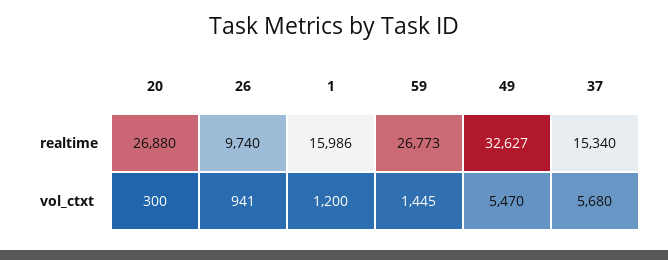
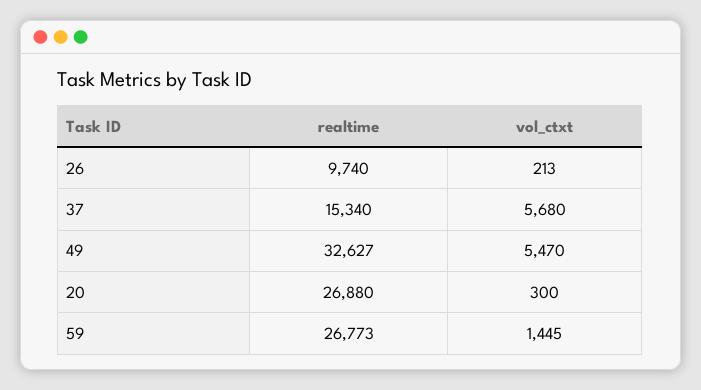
  {
    "20": {
      "realtime": 26880,
      "vol_ctxt": 300
    },
    "26": {
      "realtime": 9740,
-     "vol_ctxt": 941
+     "vol_ctxt": 213
    },
-   "1": {
-     "realtime": 15986,
-     "vol_ctxt": 1200
-   },
    "59": {
      "realtime": 26773,
      "vol_ctxt": 1445
    },
    "49": {
      "realtime": 32627,
      "vol_ctxt": 5470
    },
    "37": {
      "realtime": 15340,
      "vol_ctxt": 5680
    }
  }

